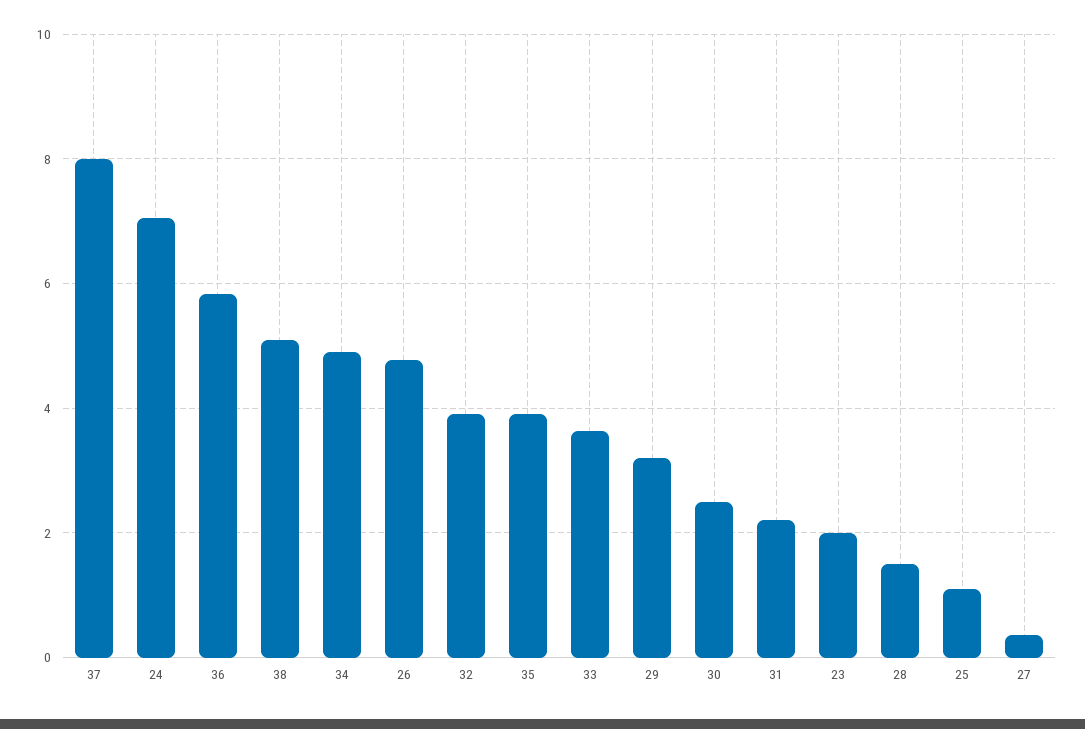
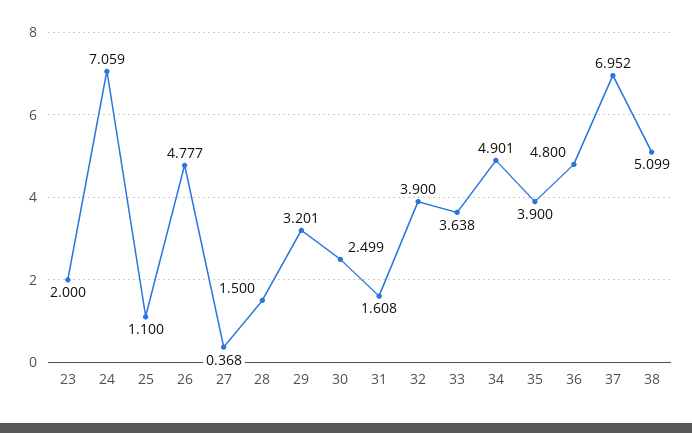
  {
-   "37": 8,
+   "37": 6.952,
    "24": 7.059,
-   "36": 5.8,
+   "36": 4.8,
    "38": 5.099,
    "34": 4.901,
    "26": 4.777,
    "32": 3.9,
    "35": 3.9,
    "33": 3.638,
    "29": 3.201,
    "30": 2.499,
-   "31": 2.2,
+   "31": 1.608,
    "23": 2,
    "28": 1.5,
    "25": 1.1,
    "27": 0.368
  }

